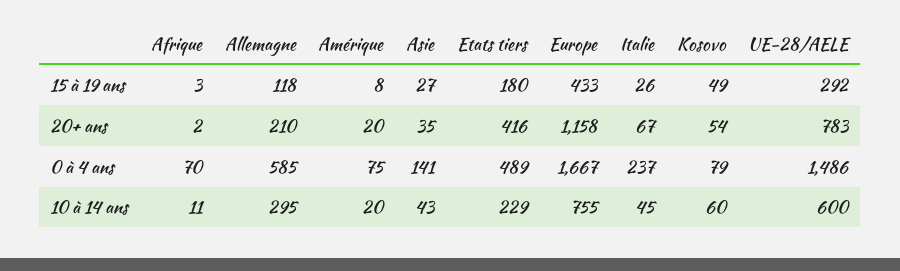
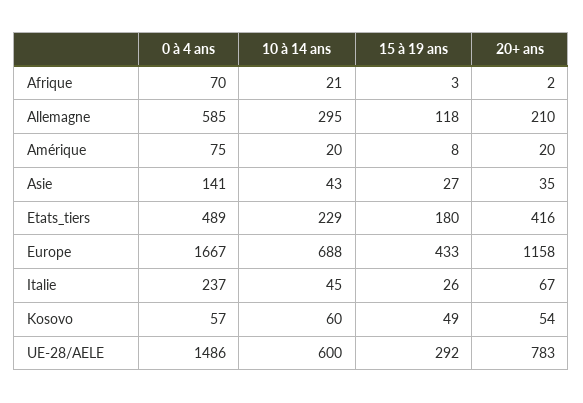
  {
    "Afrique": {
      "15 à 19 ans": 3,
      "20+ ans": 2,
      "0 à 4 ans": 70,
-     "10 à 14 ans": 11
+     "10 à 14 ans": 21
    },
    "Allemagne": {
      "15 à 19 ans": 118,
      "20+ ans": 210,
      "0 à 4 ans": 585,
      "10 à 14 ans": 295
    },
    "Amérique": {
      "15 à 19 ans": 8,
      "20+ ans": 20,
      "0 à 4 ans": 75,
      "10 à 14 ans": 20
    },
    "Asie": {
      "15 à 19 ans": 27,
      "20+ ans": 35,
      "0 à 4 ans": 141,
      "10 à 14 ans": 43
    },
    "Etats tiers": {
      "15 à 19 ans": 180,
      "20+ ans": 416,
      "0 à 4 ans": 489,
      "10 à 14 ans": 229
    },
    "Europe": {
      "15 à 19 ans": 433,
      "20+ ans": 1158,
      "0 à 4 ans": 1667,
-     "10 à 14 ans": 755
+     "10 à 14 ans": 688
    },
    "Italie": {
      "15 à 19 ans": 26,
      "20+ ans": 67,
      "0 à 4 ans": 237,
      "10 à 14 ans": 45
    },
    "Kosovo": {
      "15 à 19 ans": 49,
      "20+ ans": 54,
-     "0 à 4 ans": 79,
+     "0 à 4 ans": 57,
      "10 à 14 ans": 60
    },
    "UE-28/AELE": {
      "15 à 19 ans": 292,
      "20+ ans": 783,
      "0 à 4 ans": 1486,
      "10 à 14 ans": 600
    }
  }

